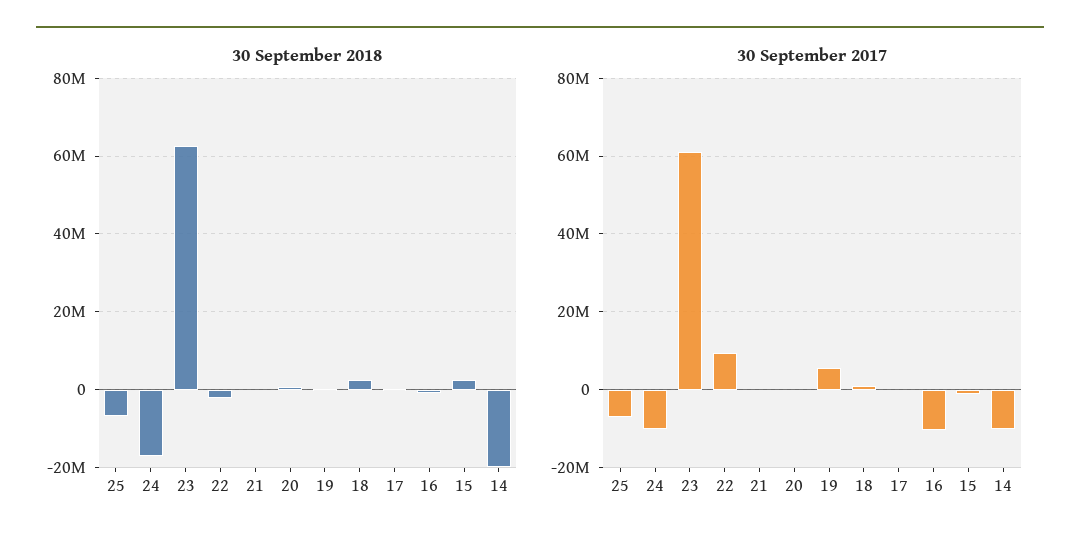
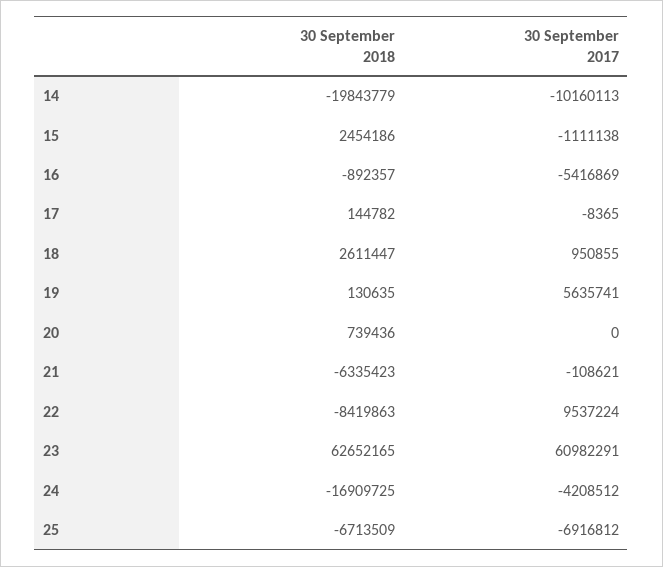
  {
    "30 September 2018": {
      "25": -6713509,
      "24": -16909725,
      "23": 62652165,
-     "22": -2000000,
+     "22": -8419863,
-     "21": 0,
+     "21": -6335423,
      "20": 739436,
      "19": 130635,
      "18": 2611447,
      "17": 144782,
      "16": -892357,
      "15": 2454186,
      "14": -19843779
    },
    "30 September 2017": {
      "25": -6916812,
-     "24": -10000000,
+     "24": -4208512,
      "23": 60982291,
      "22": 9537224,
      "21": -108621,
      "20": 0,
      "19": 5635741,
      "18": 950855,
      "17": -8365,
-     "16": -10000000,
+     "16": -5416869,
      "15": -1111138,
      "14": -10160113
    }
  }

